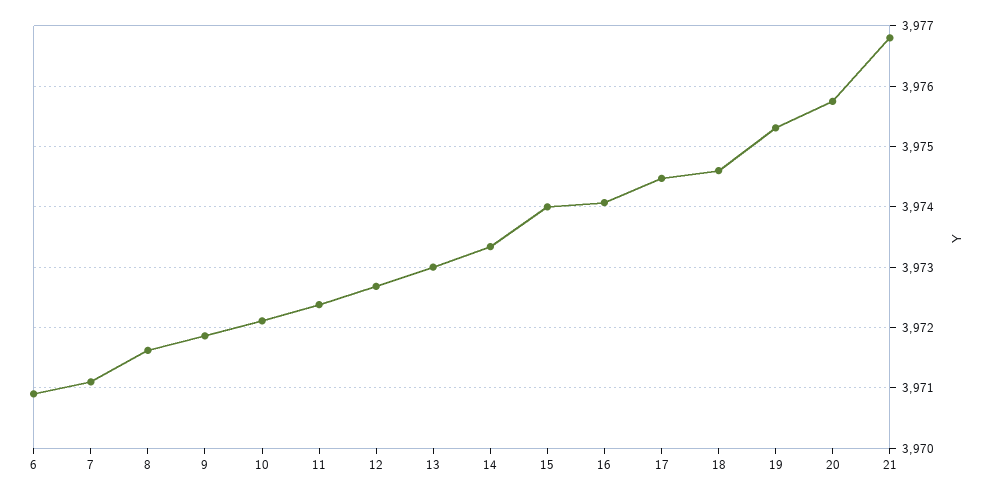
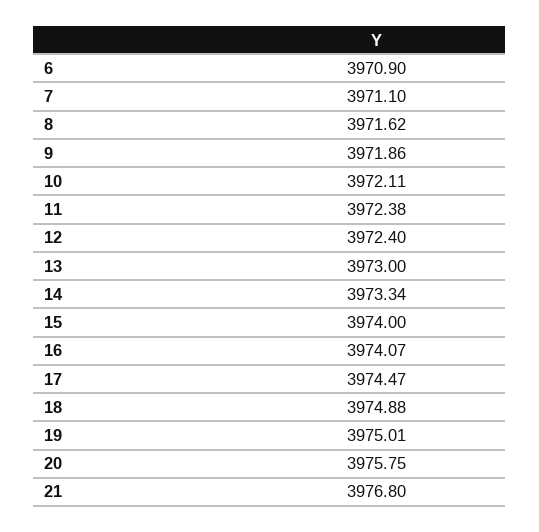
  {
    "6": 3970.9,
    "7": 3971.1,
    "8": 3971.62,
    "9": 3971.86,
    "10": 3972.11,
    "11": 3972.38,
-   "12": 3972.7,
+   "12": 3972.4,
    "13": 3973,
    "14": 3973.34,
    "15": 3974,
    "16": 3974.07,
    "17": 3974.47,
-   "18": 3974.6,
+   "18": 3974.88,
-   "19": 3975.3,
+   "19": 3975.01,
    "20": 3975.75,
    "21": 3976.8
  }

